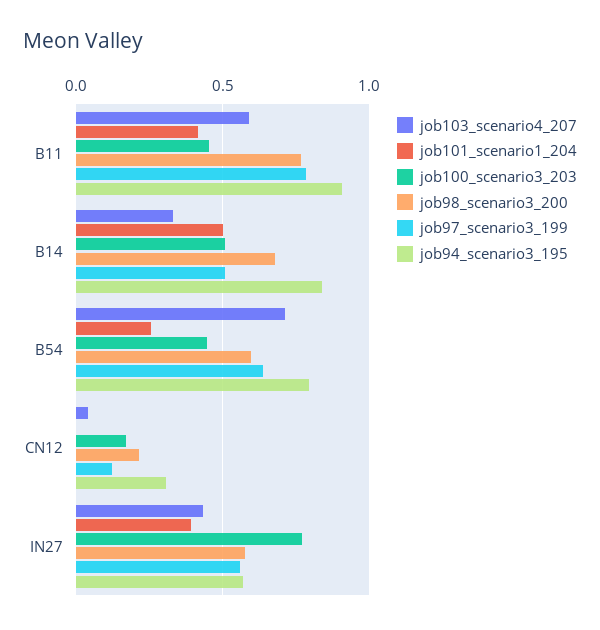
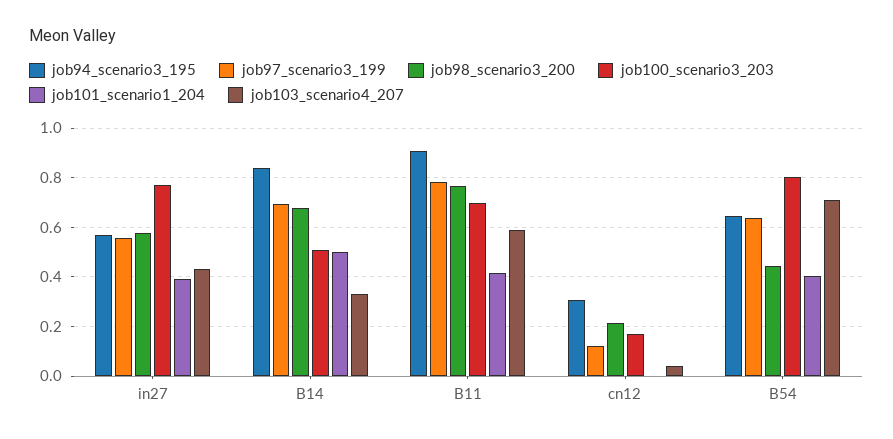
  {
    "job103_scenario4_207": {
      "B11": 0.6,
      "B14": 0.325,
      "B54": 0.7,
      "CN12": 0.05,
      "IN27": 0.425
    },
    "job101_scenario1_204": {
      "B11": 0.425,
      "B14": 0.5,
-     "B54": 0.25,
+     "B54": 0.4,
      "CN12": 0,
      "IN27": 0.4
    },
    "job100_scenario3_203": {
-     "B11": 0.45,
+     "B11": 0.7,
      "B14": 0.5,
-     "B54": 0.45,
+     "B54": 0.8,
      "CN12": 0.175,
      "IN27": 0.775
    },
    "job98_scenario3_200": {
      "B11": 0.775,
      "B14": 0.675,
-     "B54": 0.6,
+     "B54": 0.45,
      "CN12": 0.225,
      "IN27": 0.575
    },
    "job97_scenario3_199": {
      "B11": 0.775,
-     "B14": 0.5,
+     "B14": 0.7,
      "B54": 0.625,
      "CN12": 0.125,
      "IN27": 0.55
    },
    "job94_scenario3_195": {
      "B11": 0.9,
      "B14": 0.85,
-     "B54": 0.8,
+     "B54": 0.65,
      "CN12": 0.3,
      "IN27": 0.575
    }
  }

